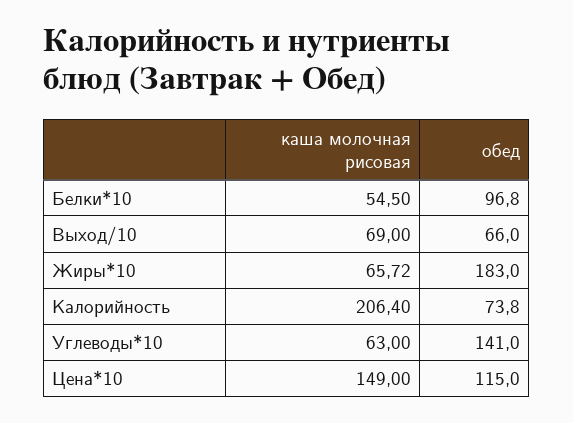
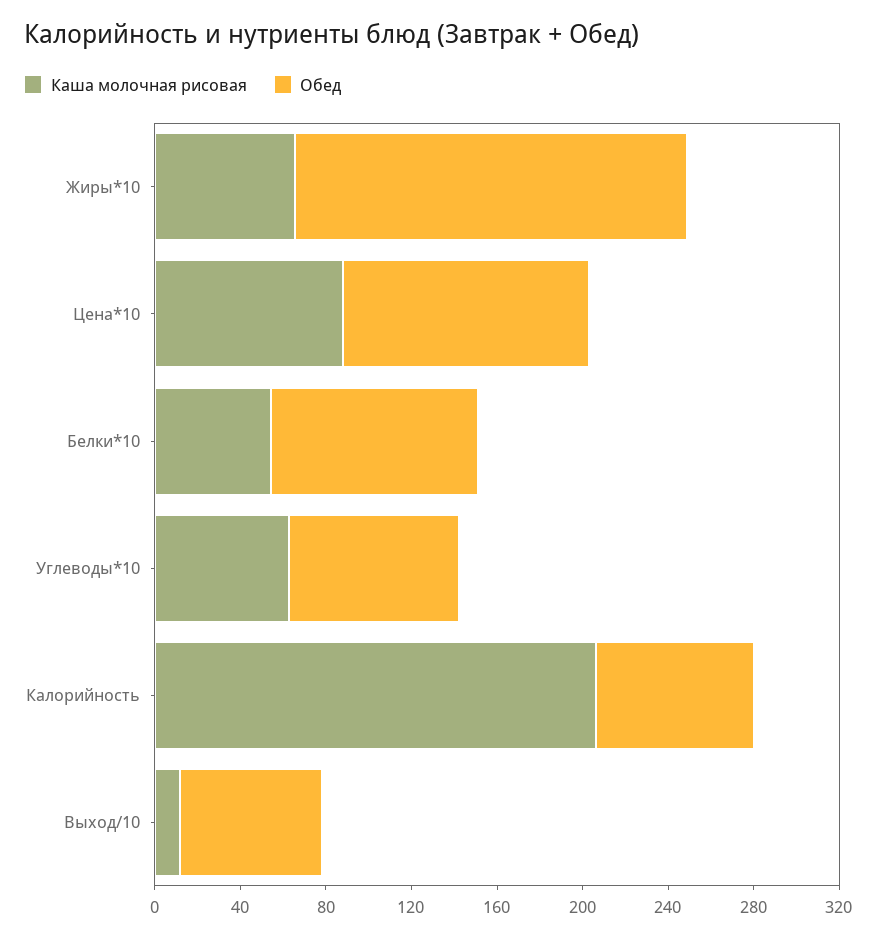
  {
    "каша молочная рисовая": {
      "Белки*10": 54.5,
-     "Выход/10": 69,
+     "Выход/10": 10,
      "Жиры*10": 65.72,
      "Калорийность": 206.4,
      "Углеводы*10": 63,
-     "Цена*10": 149
+     "Цена*10": 90
    },
    "обед": {
      "Белки*10": 96.8,
      "Выход/10": 66,
      "Жиры*10": 183,
      "Калорийность": 73.8,
-     "Углеводы*10": 141,
+     "Углеводы*10": 80,
      "Цена*10": 115
    }
  }

